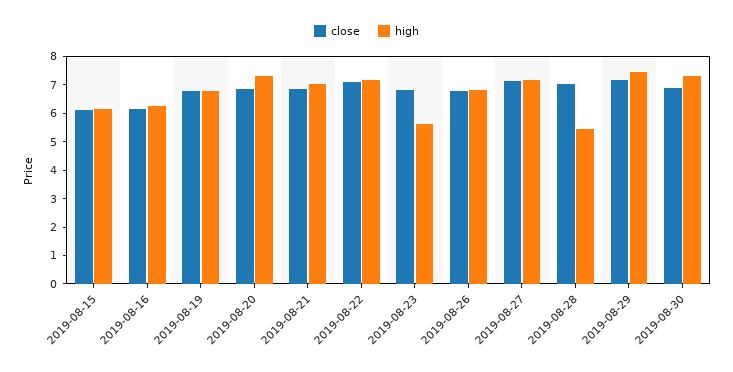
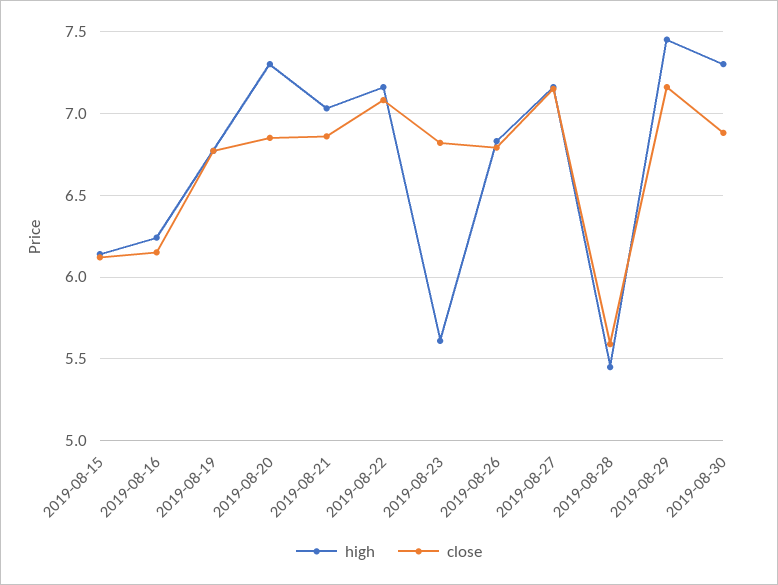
  {
    "close": {
      "2019-08-15": 6.1,
      "2019-08-16": 6.15,
      "2019-08-19": 6.75,
      "2019-08-20": 6.85,
      "2019-08-21": 6.85,
      "2019-08-22": 7.1,
      "2019-08-23": 6.8,
      "2019-08-26": 6.8,
      "2019-08-27": 7.15,
-     "2019-08-28": 7,
+     "2019-08-28": 5.6,
      "2019-08-29": 7.15,
      "2019-08-30": 6.9
    },
    "high": {
      "2019-08-15": 6.15,
      "2019-08-16": 6.25,
      "2019-08-19": 6.75,
      "2019-08-20": 7.3,
      "2019-08-21": 7.05,
      "2019-08-22": 7.15,
      "2019-08-23": 5.6,
      "2019-08-26": 6.85,
      "2019-08-27": 7.15,
      "2019-08-28": 5.45,
      "2019-08-29": 7.45,
      "2019-08-30": 7.3
    }
  }

